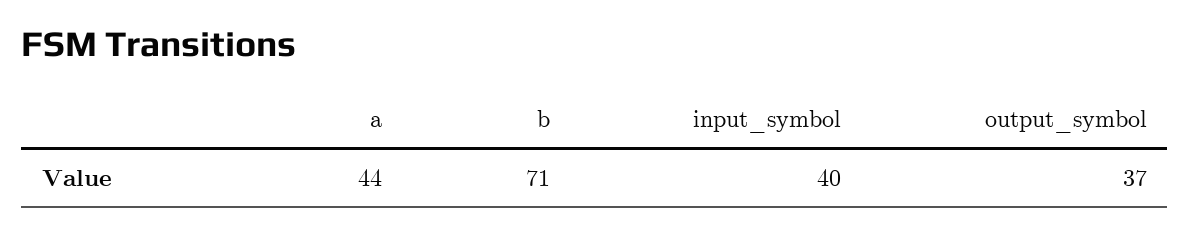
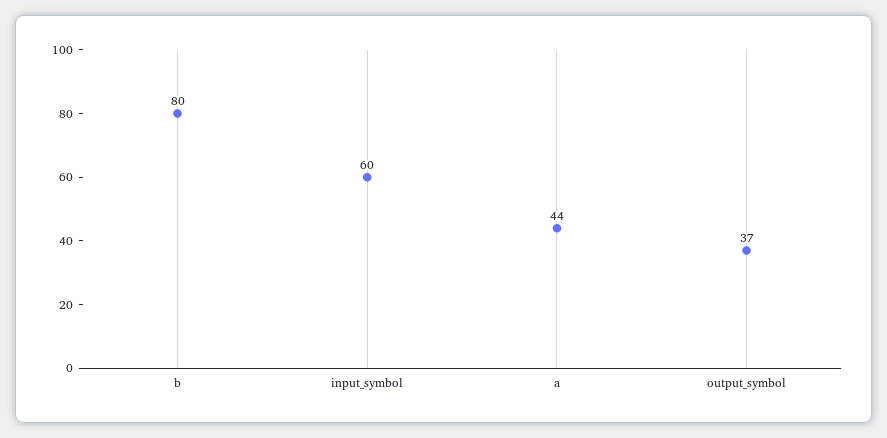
  {
    "a": 44,
-   "b": 71,
+   "b": 80,
-   "input_symbol": 40,
+   "input_symbol": 60,
    "output_symbol": 37
  }

